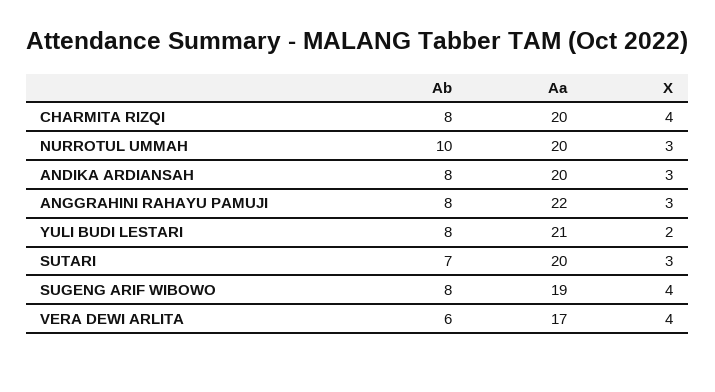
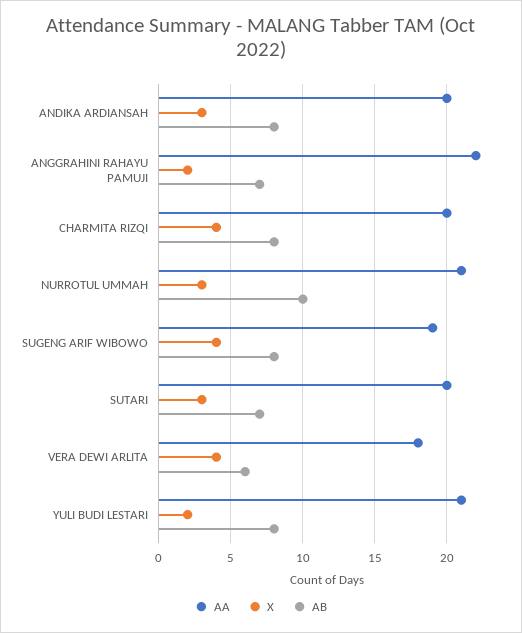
  {
    "Ab": {
      "CHARMITA RIZQI": 8,
      "NURROTUL UMMAH": 10,
      "ANDIKA ARDIANSAH": 8,
-     "ANGGRAHINI RAHAYU PAMUJI": 8,
+     "ANGGRAHINI RAHAYU PAMUJI": 7,
      "YULI BUDI LESTARI": 8,
      "SUTARI": 7,
      "SUGENG ARIF WIBOWO": 8,
      "VERA DEWI ARLITA": 6
    },
    "Aa": {
      "CHARMITA RIZQI": 20,
-     "NURROTUL UMMAH": 20,
+     "NURROTUL UMMAH": 21,
      "ANDIKA ARDIANSAH": 20,
      "ANGGRAHINI RAHAYU PAMUJI": 22,
      "YULI BUDI LESTARI": 21,
      "SUTARI": 20,
      "SUGENG ARIF WIBOWO": 19,
-     "VERA DEWI ARLITA": 17
+     "VERA DEWI ARLITA": 18
    },
    "X": {
      "CHARMITA RIZQI": 4,
      "NURROTUL UMMAH": 3,
      "ANDIKA ARDIANSAH": 3,
-     "ANGGRAHINI RAHAYU PAMUJI": 3,
+     "ANGGRAHINI RAHAYU PAMUJI": 2,
      "YULI BUDI LESTARI": 2,
      "SUTARI": 3,
      "SUGENG ARIF WIBOWO": 4,
      "VERA DEWI ARLITA": 4
    }
  }

